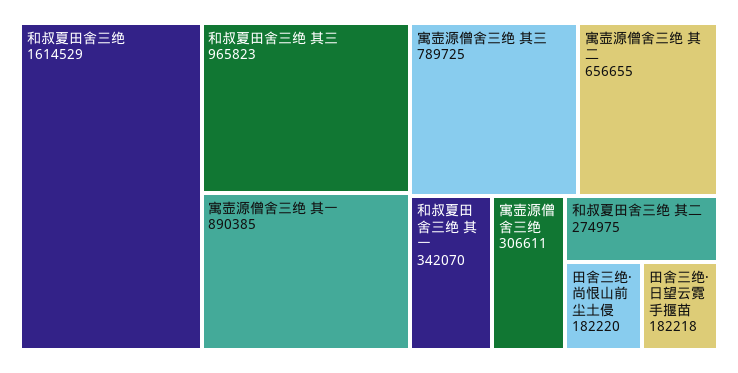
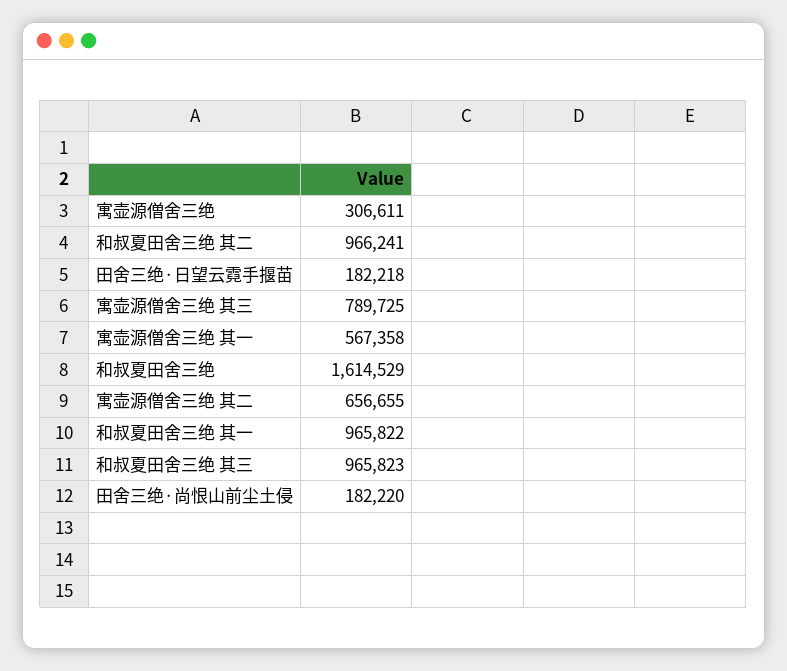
  {
    "和叔夏田舍三绝": 1614529,
    "和叔夏田舍三绝 其三": 965823,
-   "寓壶源僧舍三绝 其一": 890385,
+   "寓壶源僧舍三绝 其一": 567358,
    "寓壶源僧舍三绝 其三": 789725,
    "寓壶源僧舍三绝 其二": 656655,
-   "和叔夏田舍三绝 其一": 342070,
+   "和叔夏田舍三绝 其一": 965822,
    "寓壶源僧舍三绝": 306611,
-   "和叔夏田舍三绝 其二": 274975,
+   "和叔夏田舍三绝 其二": 966241,
    "田舍三绝·尚恨山前尘土侵": 182220,
    "田舍三绝·日望云霓手揠苗": 182218
  }

